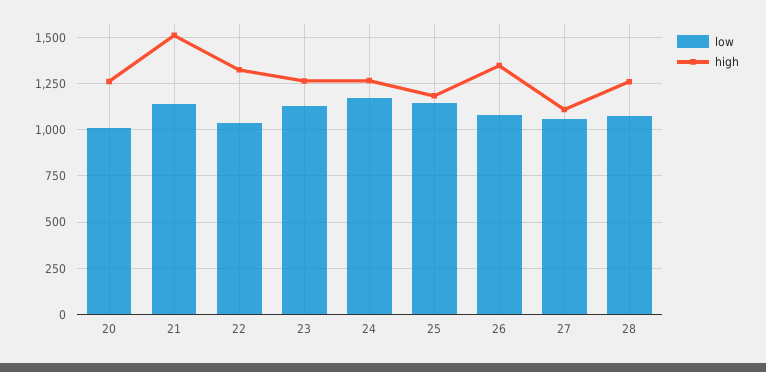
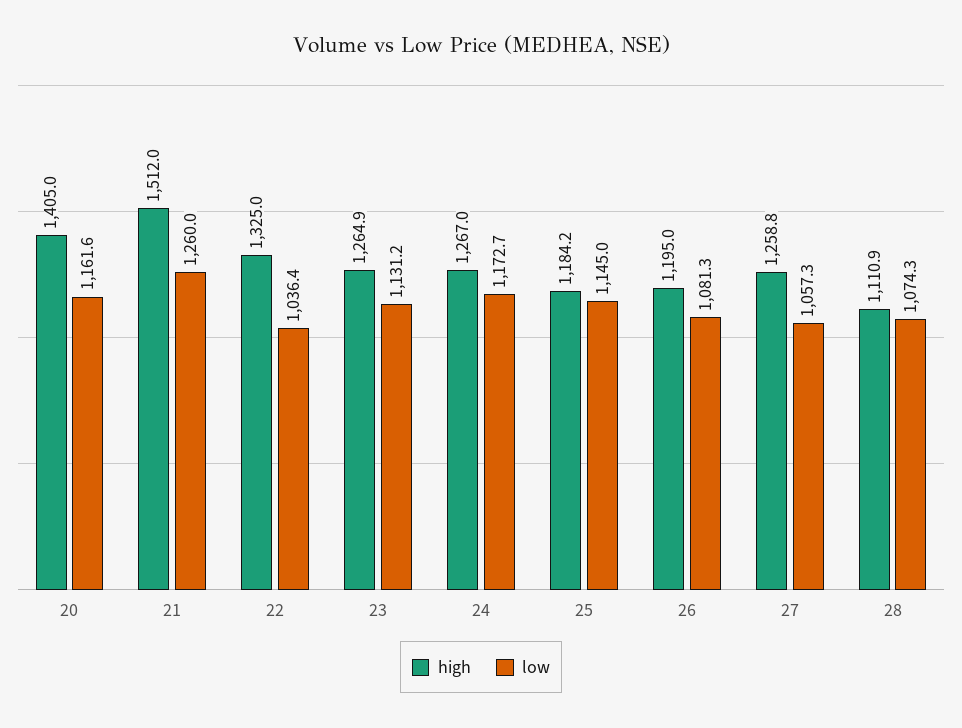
  {
    "low": {
-     "20": 1000,
+     "20": 1161.6,
-     "21": 1150,
+     "21": 1260,
      "22": 1036.4,
      "23": 1131.2,
      "24": 1172.7,
      "25": 1145,
      "26": 1081.3,
      "27": 1057.3,
      "28": 1074.3
    },
    "high": {
-     "20": 1250,
+     "20": 1405,
      "21": 1512,
      "22": 1325,
      "23": 1264.9,
      "24": 1267,
      "25": 1184.2,
-     "26": 1350,
+     "26": 1195,
-     "27": 1100,
+     "27": 1258.8,
-     "28": 1250
+     "28": 1110.9
    }
  }

